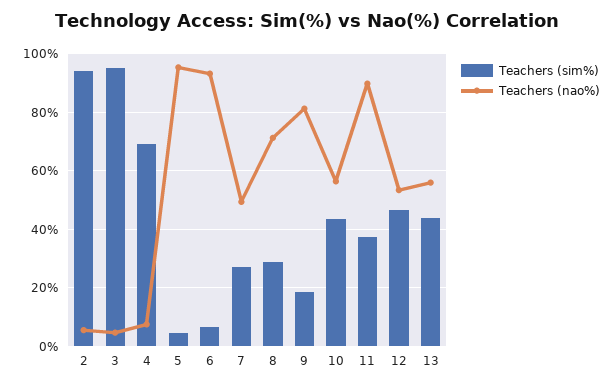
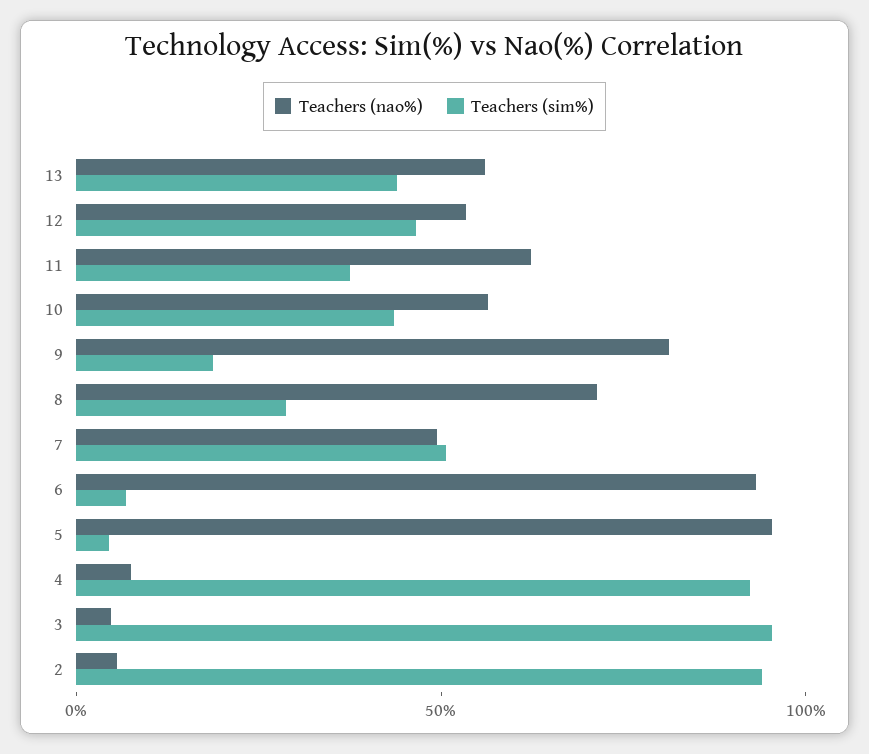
  {
    "Teachers (sim%)": {
      "2": 95,
      "3": 95,
-     "4": 70,
+     "4": 90,
      "5": 5,
      "6": 7.5,
-     "7": 27.5,
+     "7": 50,
      "8": 27.5,
      "9": 17.5,
      "10": 42.5,
      "11": 37.5,
      "12": 47.5,
      "13": 45
    },
    "Teachers (nao%)": {
      "2": 5,
      "3": 5,
      "4": 7.5,
      "5": 95,
      "6": 92.5,
      "7": 50,
      "8": 72.5,
      "9": 82.5,
      "10": 57.5,
-     "11": 90,
+     "11": 60,
      "12": 52.5,
      "13": 55
    }
  }

